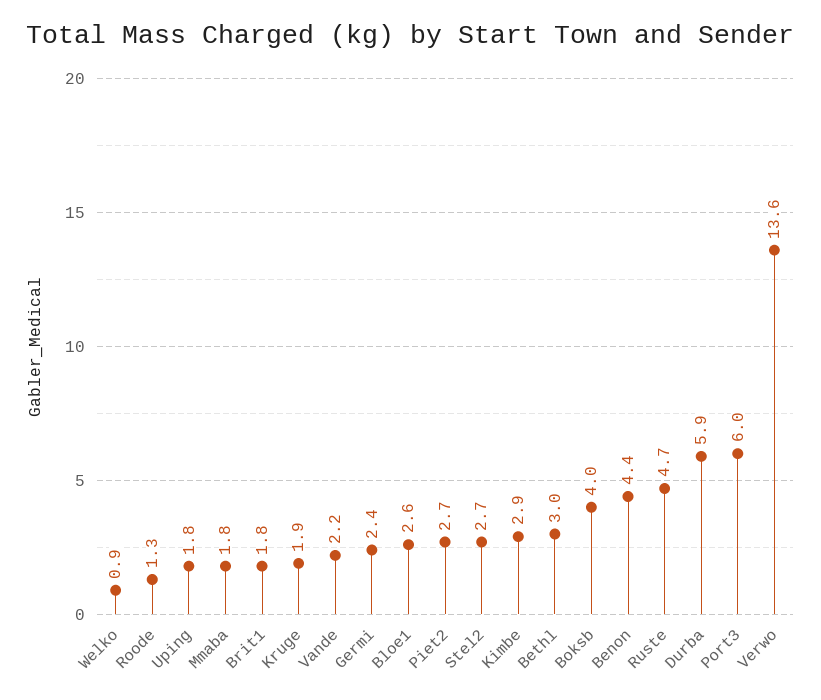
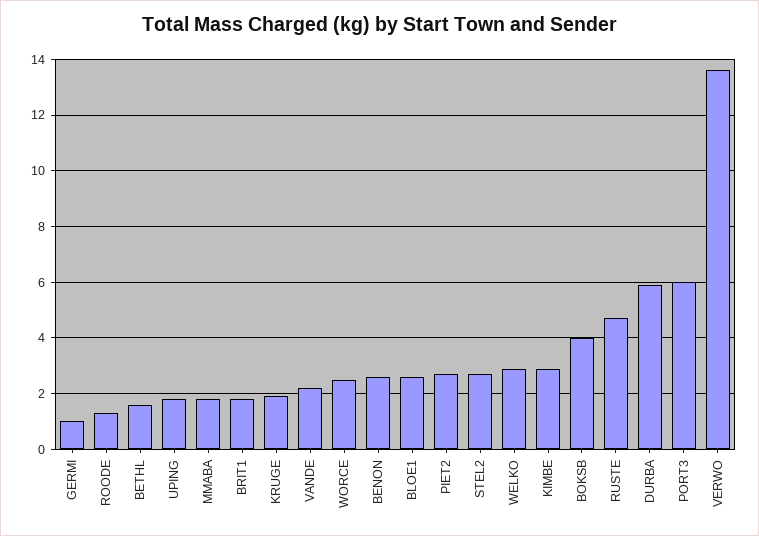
  {
-   "Welko": 0.9,
+   "Welko": 3,
    "Roode": 1.3,
    "Uping": 1.8,
    "Mmaba": 1.8,
    "Brit1": 1.8,
    "Kruge": 1.9,
    "Vande": 2.2,
-   "Germi": 2.4,
+   "Germi": 1,
    "Bloe1": 2.6,
    "Piet2": 2.7,
    "Stel2": 2.7,
    "Kimbe": 2.9,
-   "Bethl": 3,
+   "Bethl": 1.5,
    "Boksb": 4,
-   "Benon": 4.4,
+   "Benon": 2.5,
    "Ruste": 4.7,
    "Durba": 5.9,
    "Port3": 6,
-   "Verwo": 13.6
+   "Verwo": 13.6,
+   "WORCE": 2.5
  }

